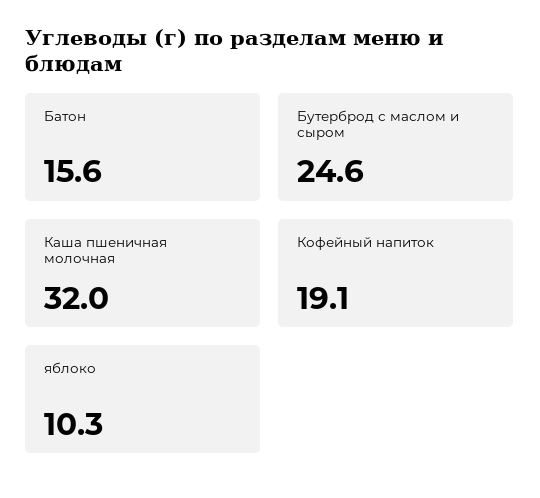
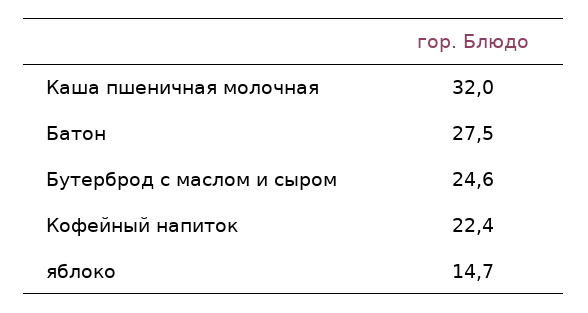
  {
-   "Батон": 15.6,
+   "Батон": 27.5,
    "Бутерброд с маслом и сыром": 24.6,
    "Каша пшеничная молочная": 32,
-   "Кофейный напиток": 19.1,
+   "Кофейный напиток": 22.4,
-   "яблоко": 10.3
+   "яблоко": 14.7
  }

